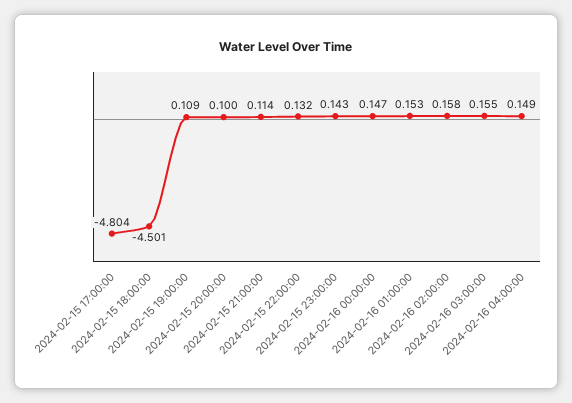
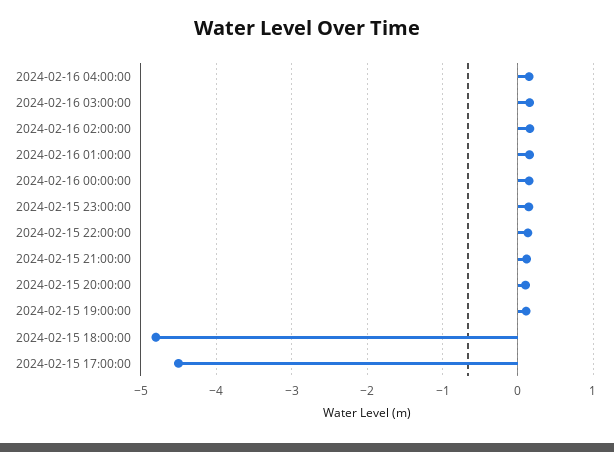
  {
-   "2024-02-15 17:00:00": -4.804,
+   "2024-02-15 17:00:00": -4.5,
-   "2024-02-15 18:00:00": -4.501,
+   "2024-02-15 18:00:00": -4.8,
    "2024-02-15 19:00:00": 0.109,
    "2024-02-15 20:00:00": 0.1,
    "2024-02-15 21:00:00": 0.114,
    "2024-02-15 22:00:00": 0.132,
    "2024-02-15 23:00:00": 0.143,
    "2024-02-16 00:00:00": 0.147,
    "2024-02-16 01:00:00": 0.153,
    "2024-02-16 02:00:00": 0.158,
    "2024-02-16 03:00:00": 0.155,
    "2024-02-16 04:00:00": 0.149
  }

